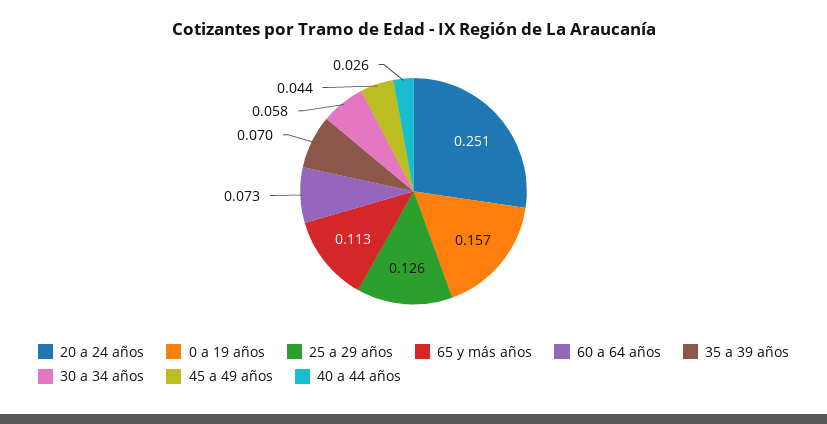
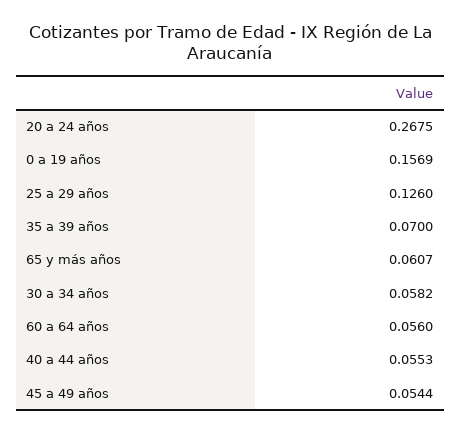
  {
-   "20 a 24 años": 0.251,
+   "20 a 24 años": 0.2675,
    "0 a 19 años": 0.1569,
    "25 a 29 años": 0.126,
-   "65 y más años": 0.113,
+   "65 y más años": 0.0607,
-   "60 a 64 años": 0.073,
+   "60 a 64 años": 0.056,
    "35 a 39 años": 0.07,
    "30 a 34 años": 0.0582,
-   "45 a 49 años": 0.044,
+   "45 a 49 años": 0.0544,
-   "40 a 44 años": 0.026
+   "40 a 44 años": 0.0553
  }

